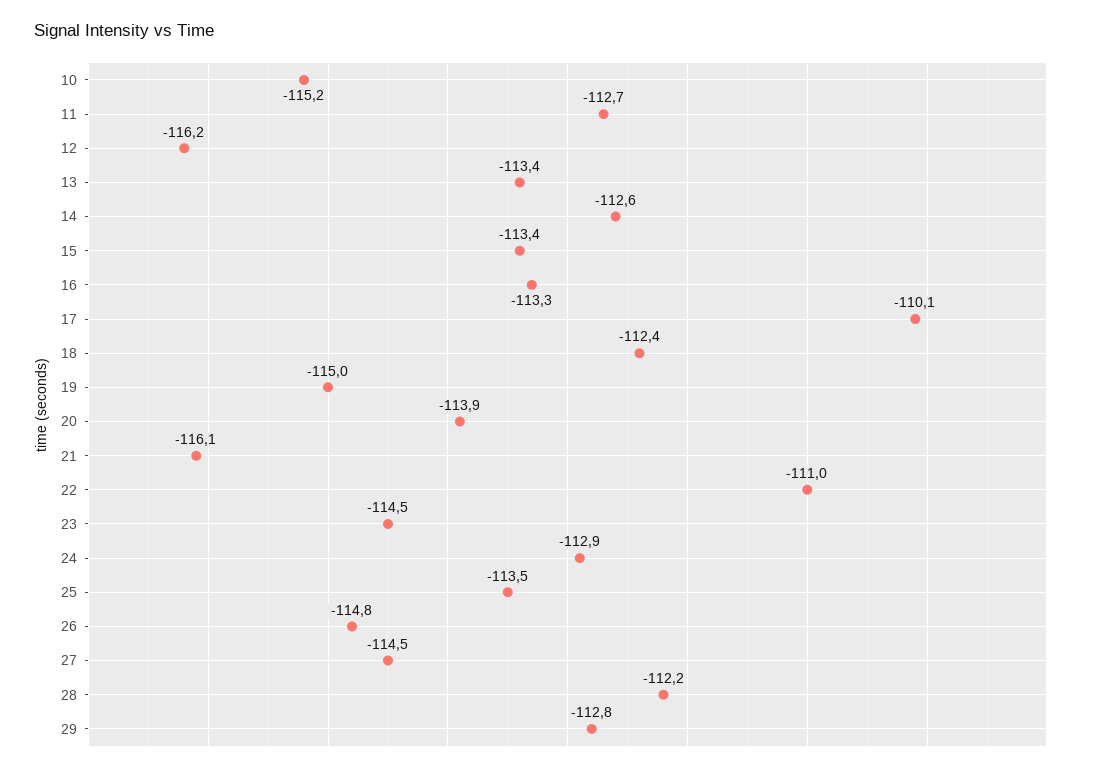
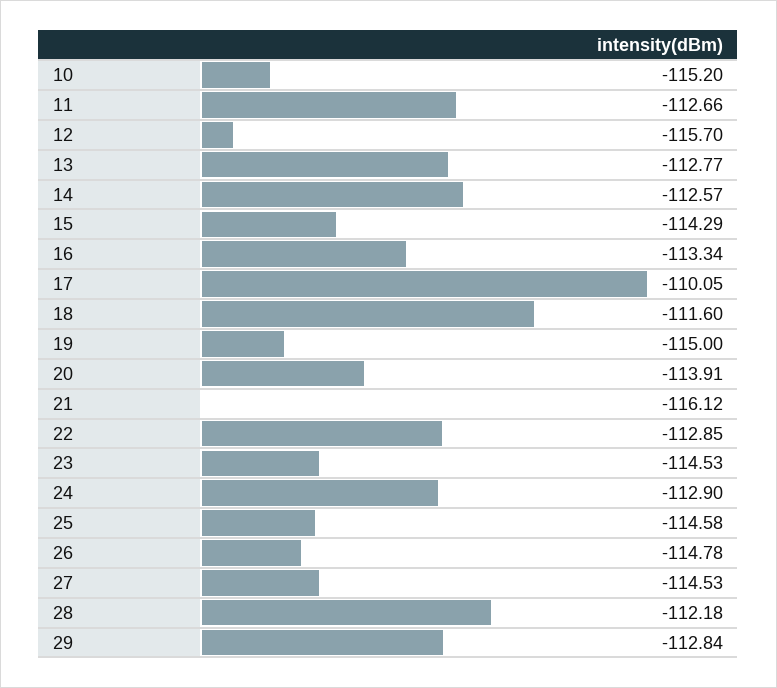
  {
    "10": -115.2,
    "11": -112.66,
-   "12": -116.2,
+   "12": -115.7,
-   "13": -113.4,
+   "13": -112.77,
    "14": -112.57,
-   "15": -113.4,
+   "15": -114.29,
    "16": -113.34,
    "17": -110.05,
-   "18": -112.4,
+   "18": -111.6,
    "19": -115,
    "20": -113.91,
    "21": -116.12,
-   "22": -111,
+   "22": -112.85,
    "23": -114.53,
    "24": -112.9,
-   "25": -113.5,
+   "25": -114.58,
    "26": -114.78,
    "27": -114.53,
    "28": -112.18,
    "29": -112.84
  }

